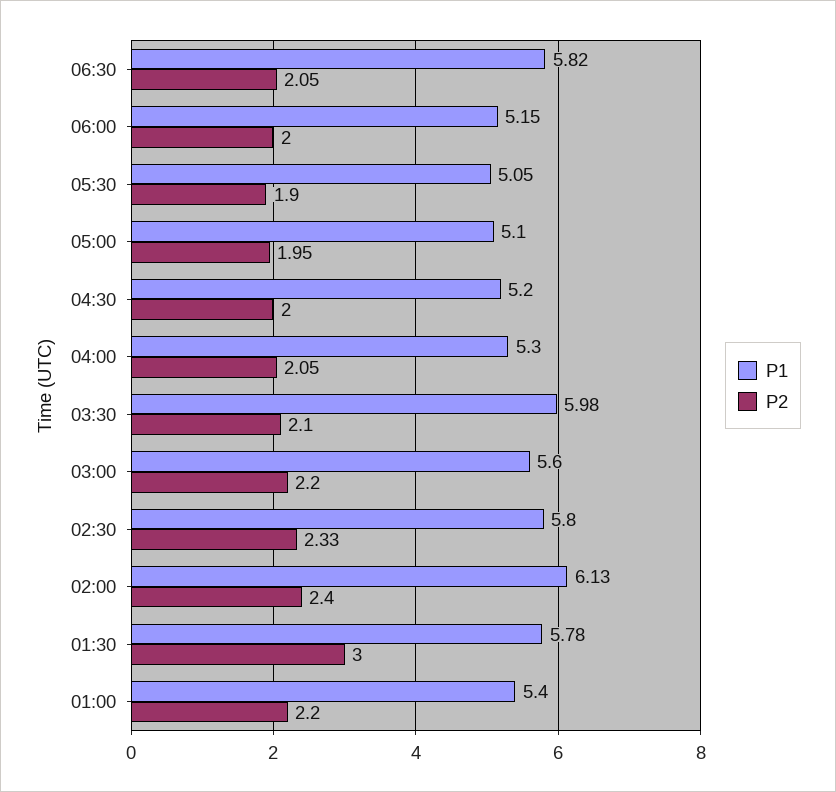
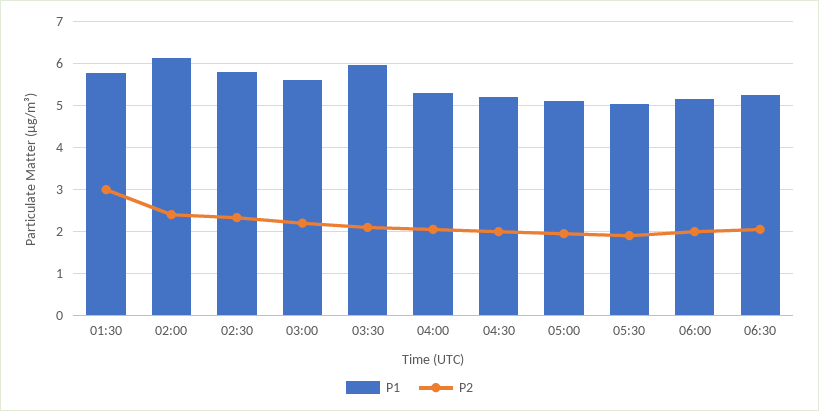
  {
    "P1": {
-     "06:30": 5.82,
+     "06:30": 5.2,
      "06:00": 5.15,
      "05:30": 5.05,
      "05:00": 5.1,
      "04:30": 5.2,
      "04:00": 5.3,
      "03:30": 5.98,
      "03:00": 5.6,
      "02:30": 5.8,
      "02:00": 6.13,
-     "01:30": 5.78,
+     "01:30": 5.78
-     "01:00": 5.4
    },
    "P2": {
      "06:30": 2.05,
      "06:00": 2,
      "05:30": 1.9,
      "05:00": 1.95,
      "04:30": 2,
      "04:00": 2.05,
      "03:30": 2.1,
      "03:00": 2.2,
      "02:30": 2.33,
      "02:00": 2.4,
-     "01:30": 3,
+     "01:30": 3
-     "01:00": 2.2
    }
  }

